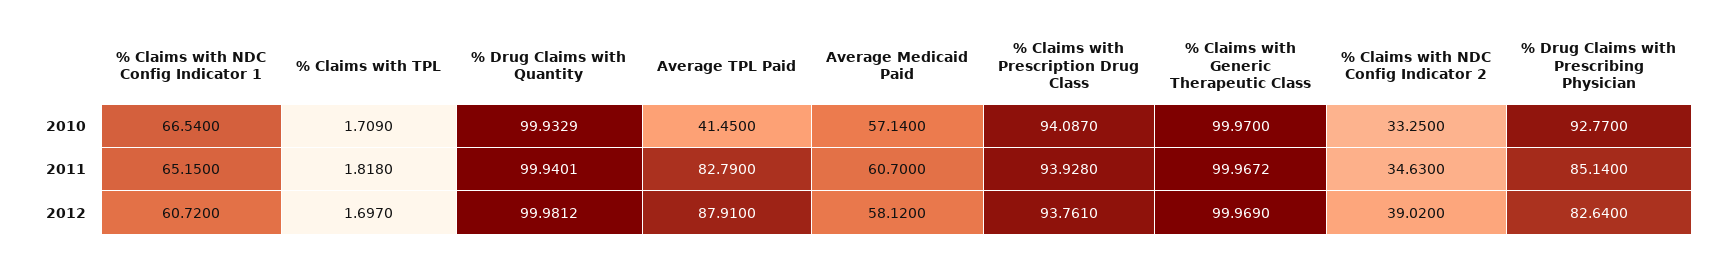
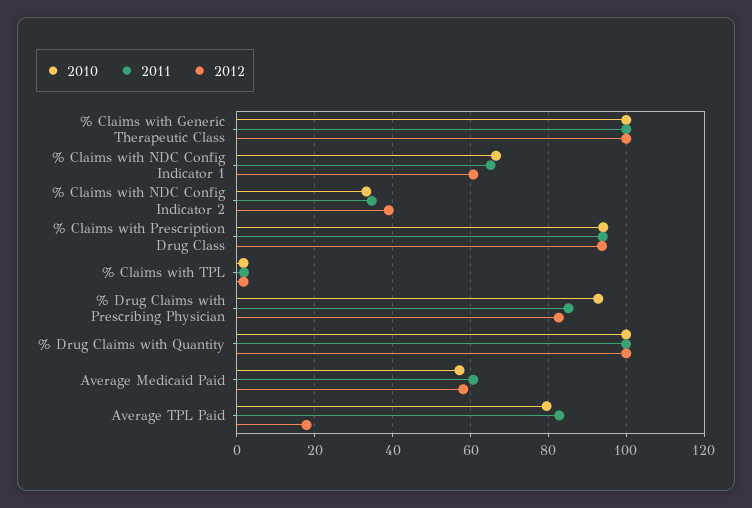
  {
    "2010": {
      "% Claims with NDC Config Indicator 1": 66.54,
      "% Claims with TPL": 1.709,
      "% Drug Claims with Quantity": 99.9329,
-     "Average TPL Paid": 41.45,
+     "Average TPL Paid": 80,
      "Average Medicaid Paid": 57.14,
      "% Claims with Prescription Drug Class": 94.087,
      "% Claims with Generic Therapeutic Class": 99.97,
      "% Claims with NDC Config Indicator 2": 33.25,
      "% Drug Claims with Prescribing Physician": 92.77
    },
    "2011": {
      "% Claims with NDC Config Indicator 1": 65.15,
      "% Claims with TPL": 1.818,
      "% Drug Claims with Quantity": 99.9401,
      "Average TPL Paid": 82.79,
      "Average Medicaid Paid": 60.7,
      "% Claims with Prescription Drug Class": 93.928,
      "% Claims with Generic Therapeutic Class": 99.9672,
      "% Claims with NDC Config Indicator 2": 34.63,
      "% Drug Claims with Prescribing Physician": 85.14
    },
    "2012": {
      "% Claims with NDC Config Indicator 1": 60.72,
      "% Claims with TPL": 1.697,
      "% Drug Claims with Quantity": 99.9812,
-     "Average TPL Paid": 87.91,
+     "Average TPL Paid": 18,
      "Average Medicaid Paid": 58.12,
      "% Claims with Prescription Drug Class": 93.761,
      "% Claims with Generic Therapeutic Class": 99.969,
      "% Claims with NDC Config Indicator 2": 39.02,
      "% Drug Claims with Prescribing Physician": 82.64
    }
  }

